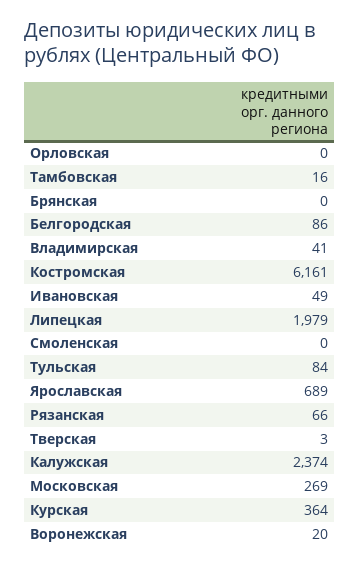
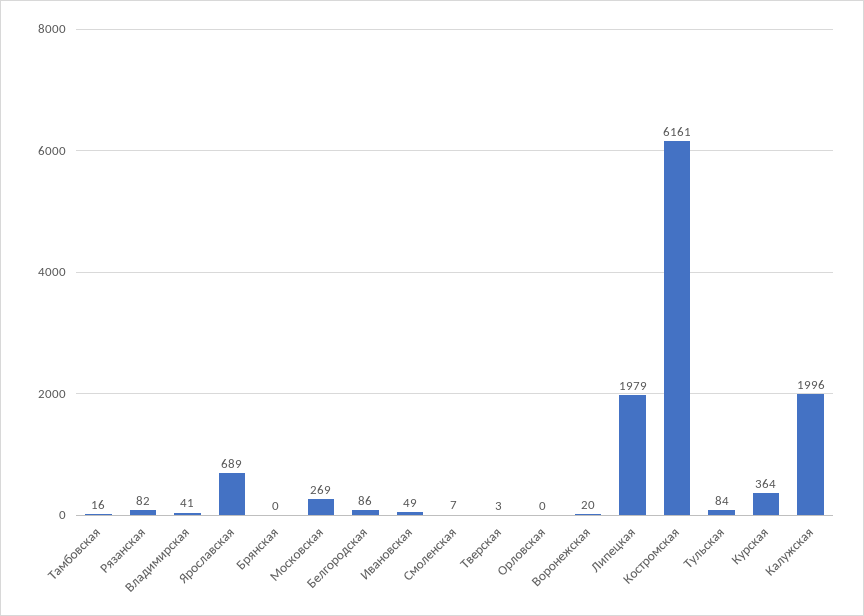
  {
    "Орловская": 0,
    "Тамбовская": 16,
    "Брянская": 0,
    "Белгородская": 86,
    "Владимирская": 41,
    "Костромская": 6161,
    "Ивановская": 49,
    "Липецкая": 1979,
-   "Смоленская": 0,
+   "Смоленская": 7,
    "Тульская": 84,
    "Ярославская": 689,
-   "Рязанская": 66,
+   "Рязанская": 82,
    "Тверская": 3,
-   "Калужская": 2374,
+   "Калужская": 1996,
    "Московская": 269,
    "Курская": 364,
    "Воронежская": 20
  }

